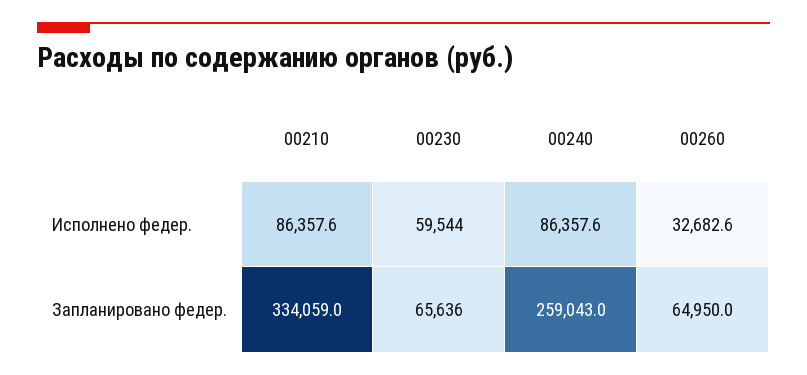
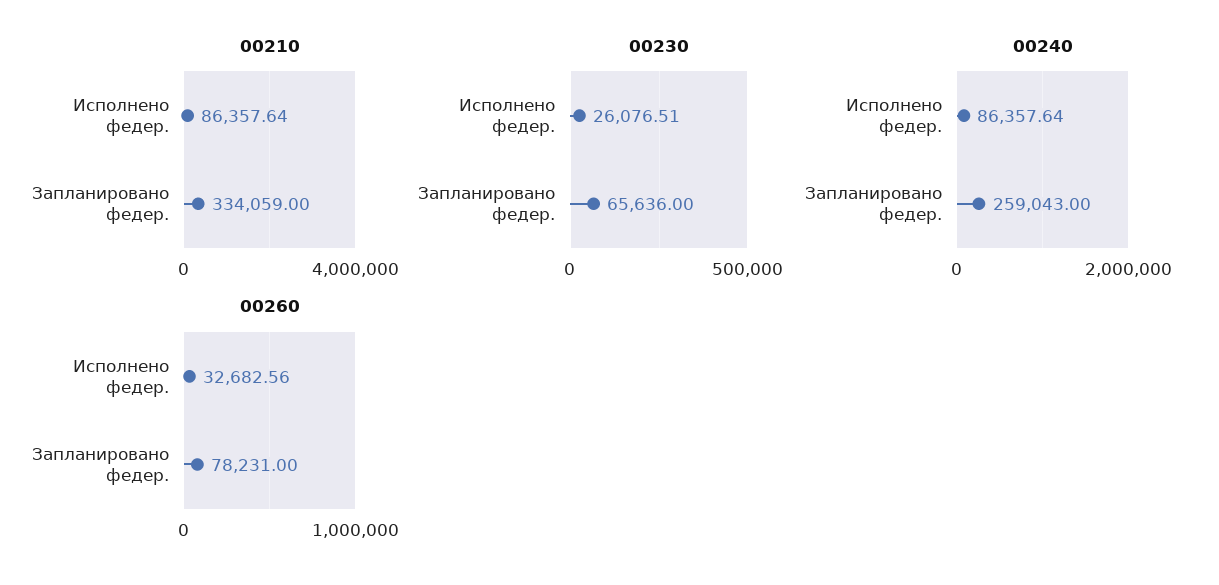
  {
    "00210": {
      "Исполнено федер.": 86357.64,
      "Запланировано федер.": 334059
    },
    "00230": {
-     "Исполнено федер.": 59544,
+     "Исполнено федер.": 26076.51,
      "Запланировано федер.": 65636
    },
    "00240": {
      "Исполнено федер.": 86357.64,
      "Запланировано федер.": 259043
    },
    "00260": {
      "Исполнено федер.": 32682.56,
-     "Запланировано федер.": 64950
+     "Запланировано федер.": 78231
    }
  }

